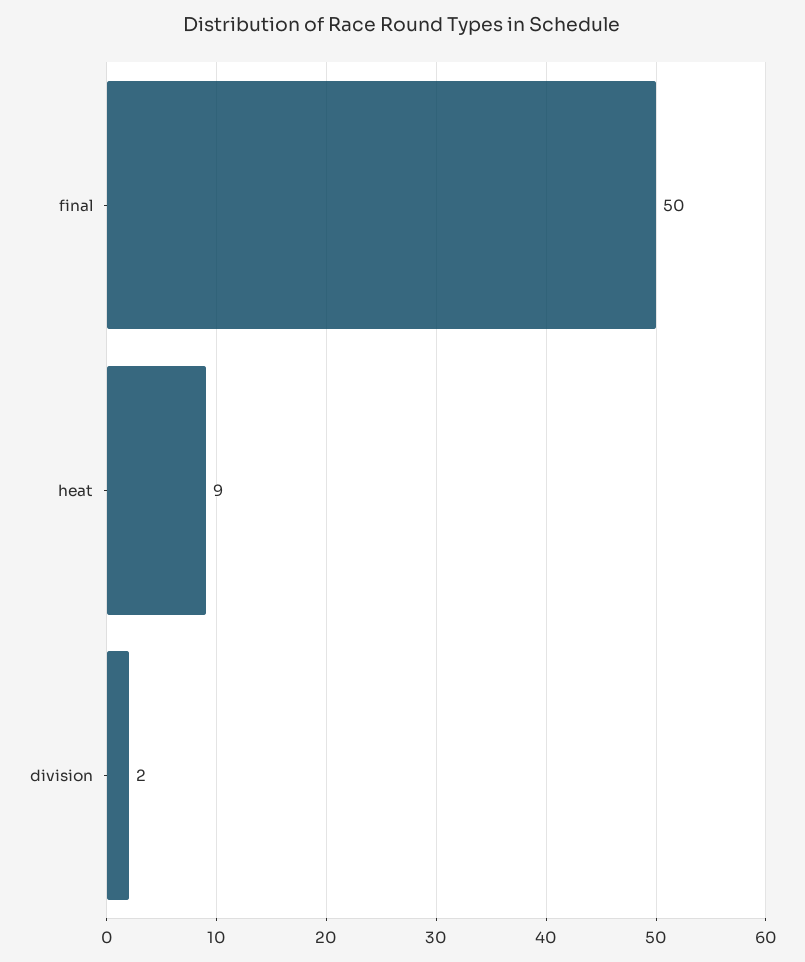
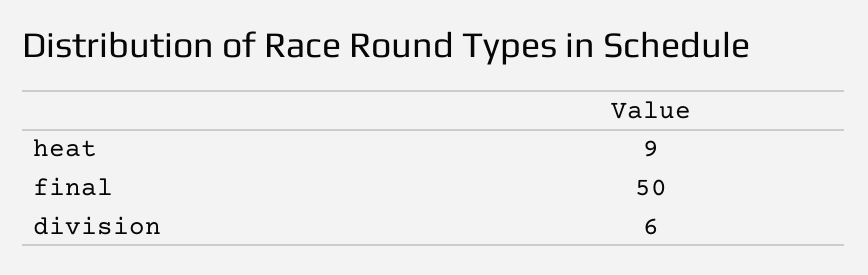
  {
    "final": 50,
    "heat": 9,
-   "division": 2
+   "division": 6
  }

